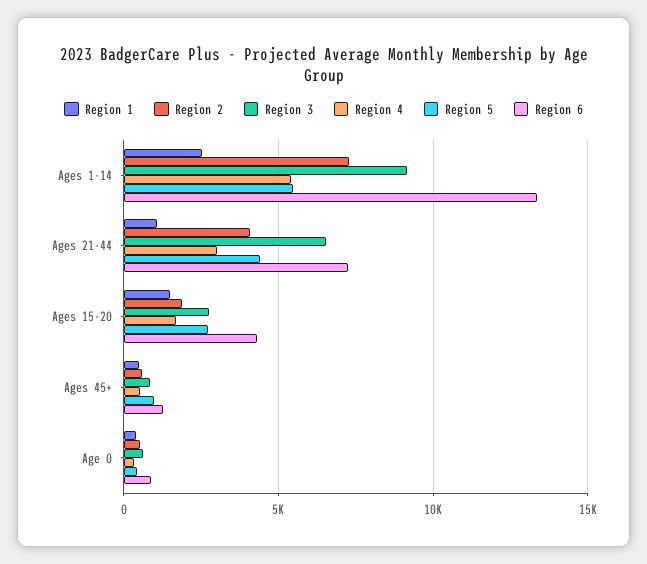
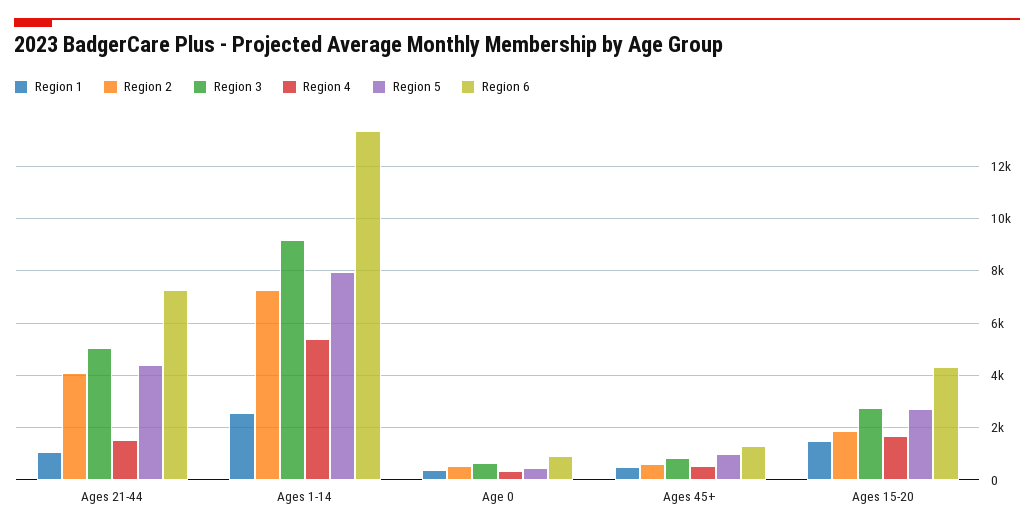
  {
    "Region 1": {
      "Ages 1-14": 2500,
      "Ages 21-44": 1000,
      "Ages 15-20": 1500,
      "Ages 45+": 500,
      "Age 0": 500
    },
    "Region 2": {
      "Ages 1-14": 7250,
      "Ages 21-44": 4000,
      "Ages 15-20": 1750,
      "Ages 45+": 500,
      "Age 0": 500
    },
    "Region 3": {
      "Ages 1-14": 9250,
-     "Ages 21-44": 6500,
+     "Ages 21-44": 5000,
      "Ages 15-20": 2750,
      "Ages 45+": 750,
      "Age 0": 750
    },
    "Region 4": {
      "Ages 1-14": 5500,
-     "Ages 21-44": 3000,
+     "Ages 21-44": 1500,
      "Ages 15-20": 1750,
      "Ages 45+": 500,
      "Age 0": 250
    },
    "Region 5": {
-     "Ages 1-14": 5500,
+     "Ages 1-14": 8000,
      "Ages 21-44": 4500,
      "Ages 15-20": 2750,
      "Ages 45+": 1000,
      "Age 0": 500
    },
    "Region 6": {
      "Ages 1-14": 13250,
      "Ages 21-44": 7250,
      "Ages 15-20": 4250,
      "Ages 45+": 1250,
      "Age 0": 1000
    }
  }

